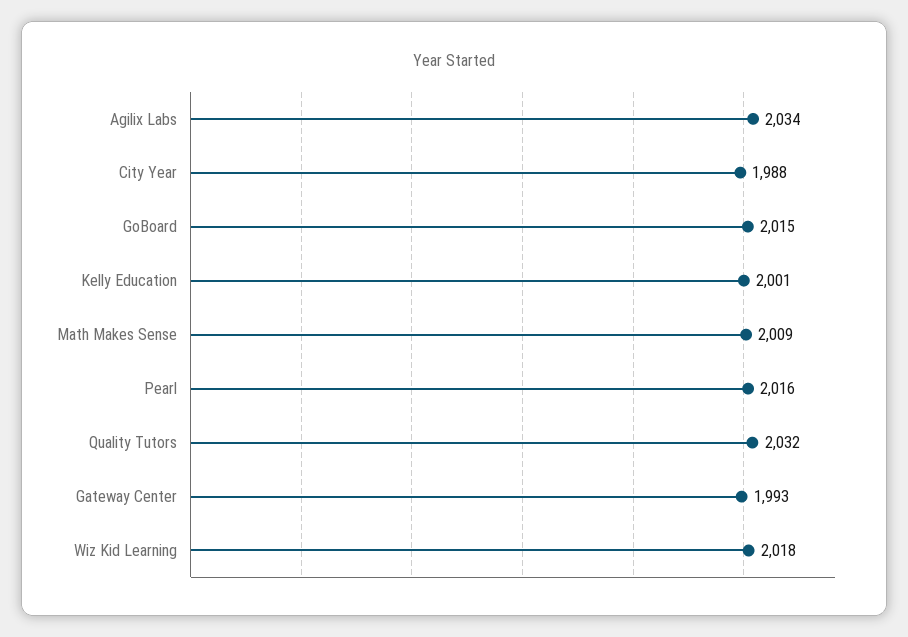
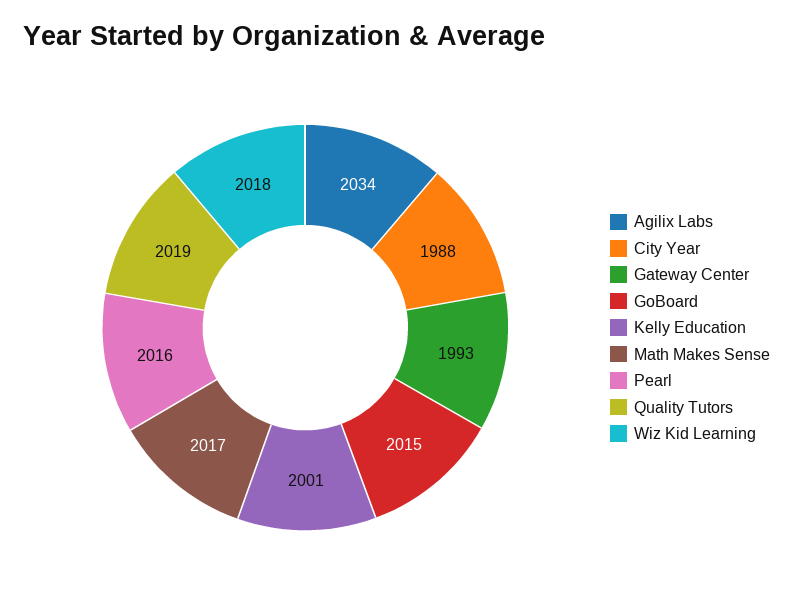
  {
    "Agilix Labs": 2034,
    "City Year": 1988,
    "GoBoard": 2015,
    "Kelly Education": 2001,
-   "Math Makes Sense": 2009,
+   "Math Makes Sense": 2017,
    "Pearl": 2016,
-   "Quality Tutors": 2032,
+   "Quality Tutors": 2019,
    "Gateway Center": 1993,
    "Wiz Kid Learning": 2018
  }

